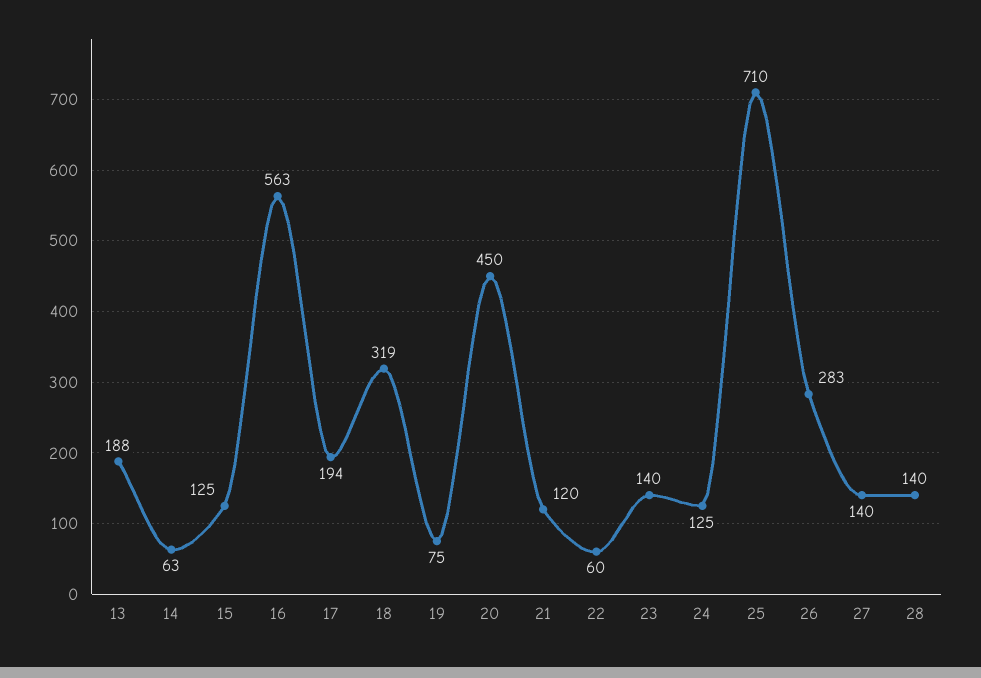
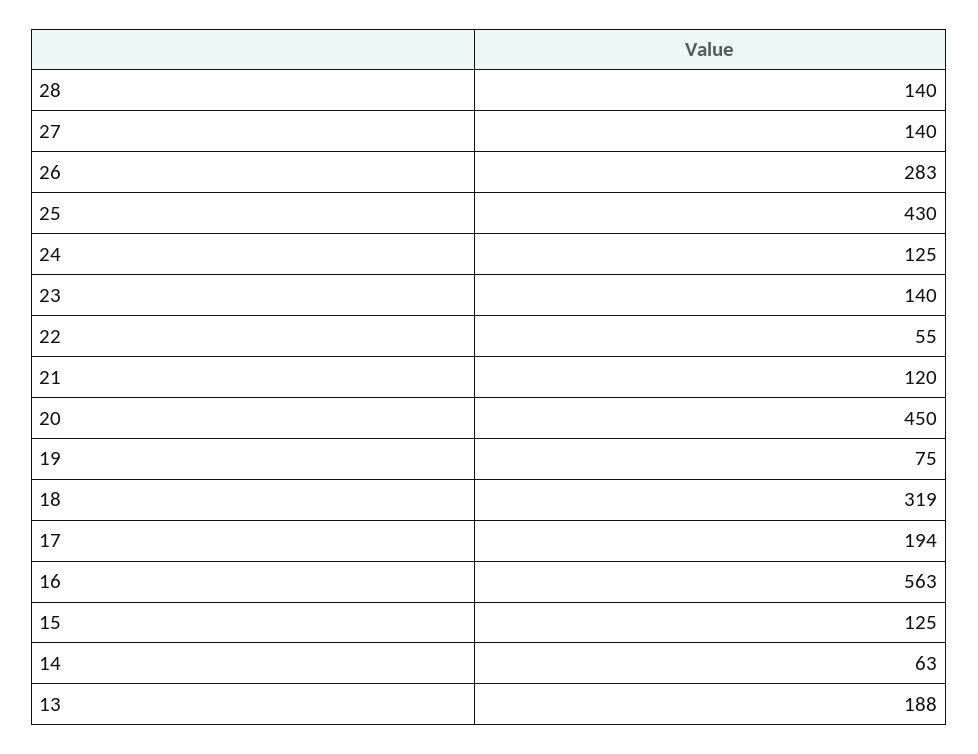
  {
    "13": 188,
    "14": 63,
    "15": 125,
    "16": 563,
    "17": 194,
    "18": 319,
    "19": 75,
    "20": 450,
    "21": 120,
-   "22": 60,
+   "22": 55,
    "23": 140,
    "24": 125,
-   "25": 710,
+   "25": 430,
    "26": 283,
    "27": 140,
    "28": 140
  }

